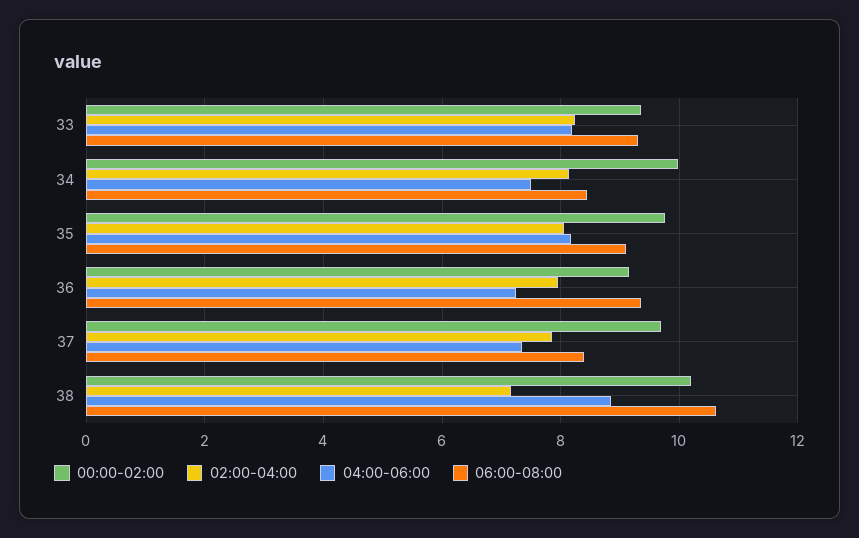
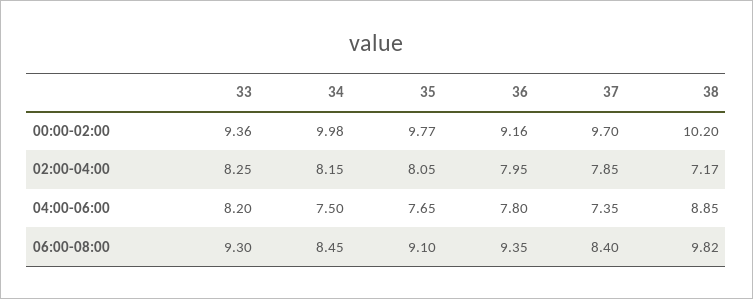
  {
    "00:00-02:00": {
      "33": 9.36,
      "34": 9.98,
      "35": 9.77,
      "36": 9.16,
      "37": 9.7,
      "38": 10.2
    },
    "02:00-04:00": {
      "33": 8.25,
      "34": 8.15,
      "35": 8.05,
      "36": 7.95,
      "37": 7.85,
      "38": 7.17
    },
    "04:00-06:00": {
      "33": 8.2,
      "34": 7.5,
-     "35": 8.2,
+     "35": 7.65,
-     "36": 7.2,
+     "36": 7.8,
      "37": 7.35,
      "38": 8.85
    },
    "06:00-08:00": {
      "33": 9.3,
      "34": 8.45,
      "35": 9.1,
      "36": 9.35,
      "37": 8.4,
-     "38": 10.6
+     "38": 9.82
    }
  }

